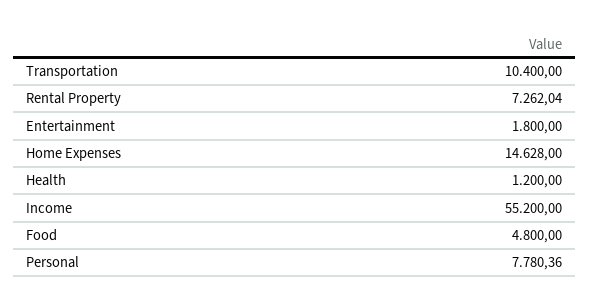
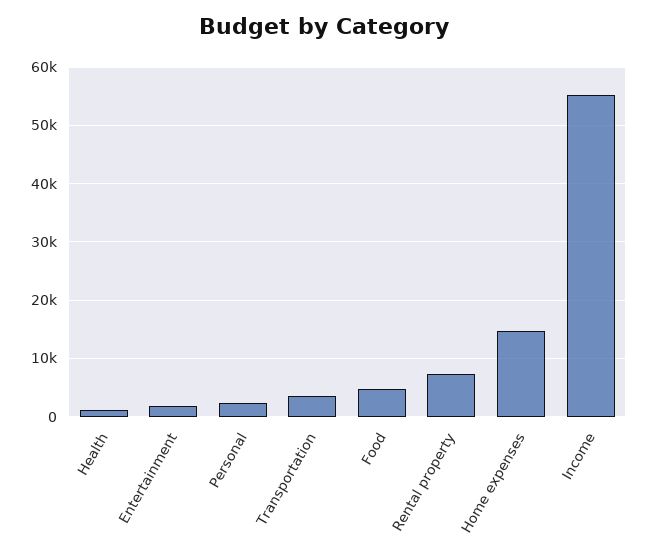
  {
-   "Transportation": 10400,
+   "Transportation": 4000,
    "Rental Property": 7262.04,
    "Entertainment": 1800,
    "Home Expenses": 14628,
    "Health": 1200,
    "Income": 55200,
    "Food": 4800,
-   "Personal": 7780.36
+   "Personal": 2000
  }

